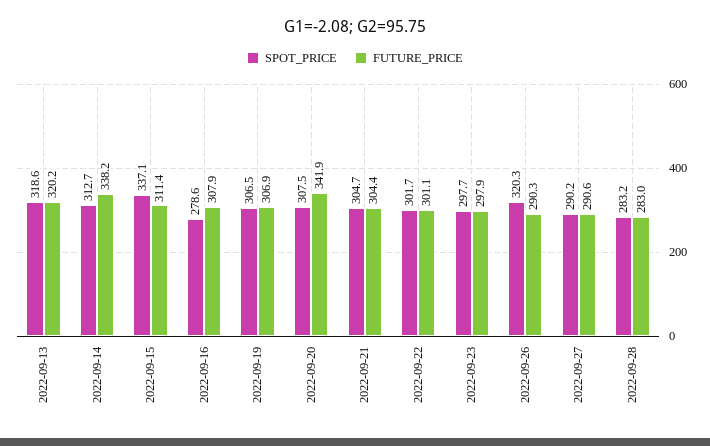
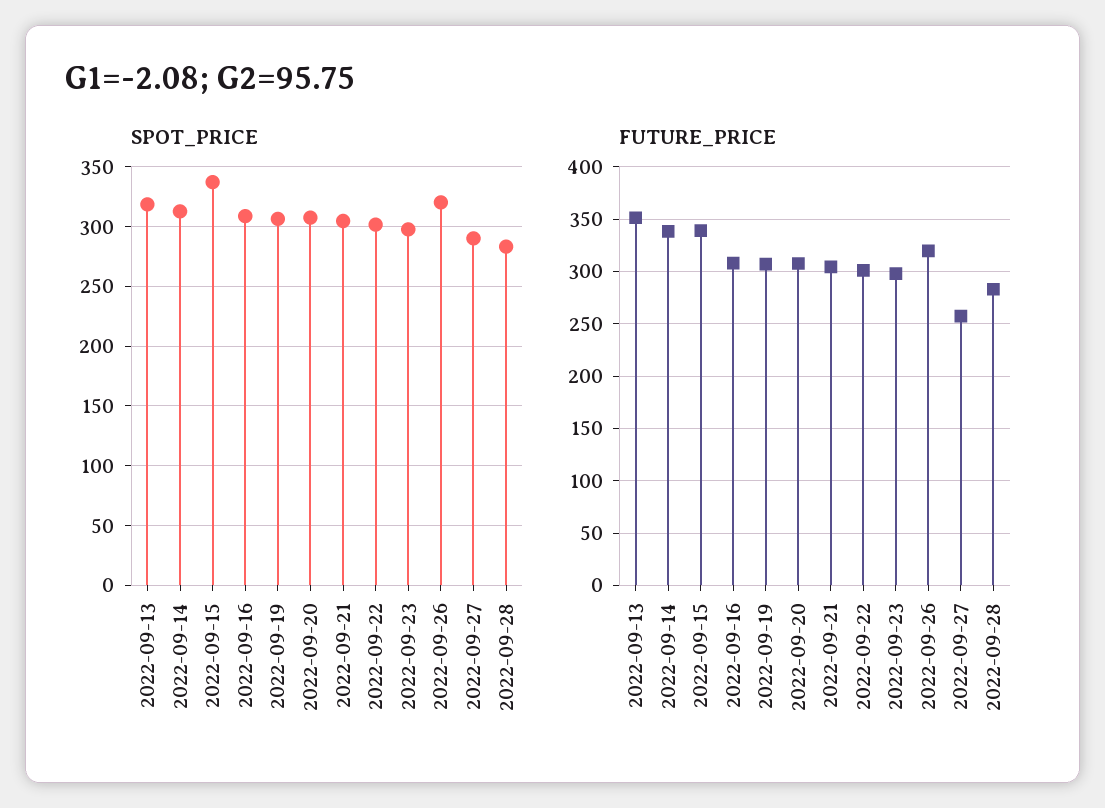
  {
    "SPOT_PRICE": {
      "2022-09-13": 318.6,
      "2022-09-14": 312.7,
      "2022-09-15": 337.1,
-     "2022-09-16": 278.6,
+     "2022-09-16": 310,
      "2022-09-19": 306.5,
      "2022-09-20": 307.5,
      "2022-09-21": 304.7,
      "2022-09-22": 301.7,
      "2022-09-23": 297.7,
      "2022-09-26": 320.3,
      "2022-09-27": 290.2,
      "2022-09-28": 283.2
    },
    "FUTURE_PRICE": {
-     "2022-09-13": 320.2,
+     "2022-09-13": 350,
      "2022-09-14": 338.2,
-     "2022-09-15": 311.4,
+     "2022-09-15": 340,
      "2022-09-16": 307.9,
      "2022-09-19": 306.9,
-     "2022-09-20": 341.9,
+     "2022-09-20": 310,
      "2022-09-21": 304.4,
      "2022-09-22": 301.1,
      "2022-09-23": 297.9,
-     "2022-09-26": 290.3,
+     "2022-09-26": 320,
-     "2022-09-27": 290.6,
+     "2022-09-27": 260,
      "2022-09-28": 283
    }
  }

